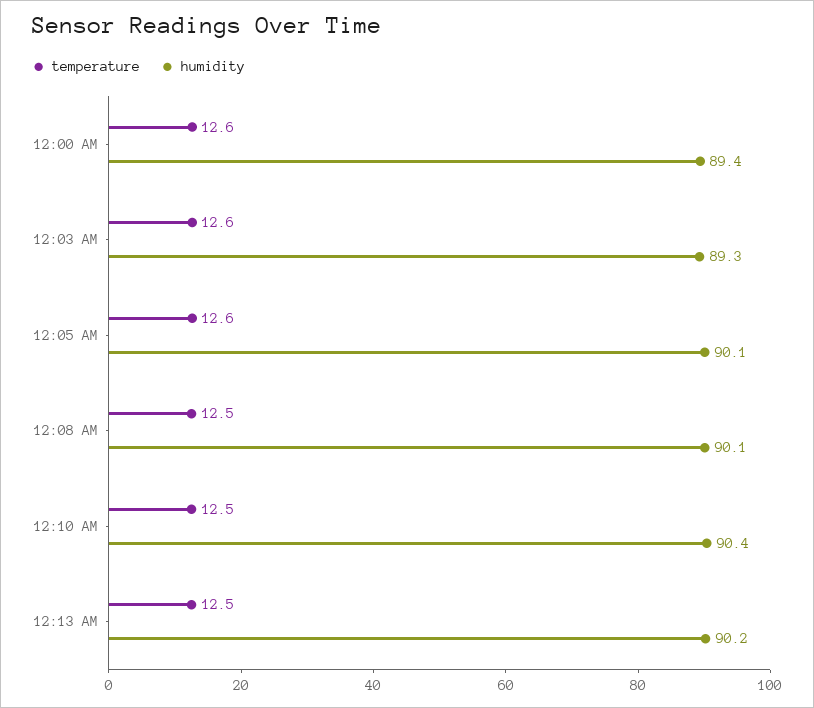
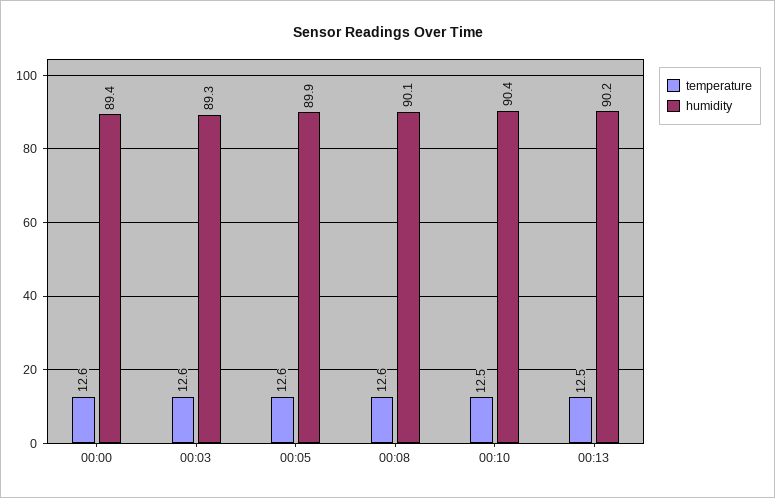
  {
    "temperature": {
      "12:00 AM": 12.6,
      "12:03 AM": 12.6,
      "12:05 AM": 12.6,
-     "12:08 AM": 12.5,
+     "12:08 AM": 12.6,
      "12:10 AM": 12.5,
      "12:13 AM": 12.5
    },
    "humidity": {
      "12:00 AM": 89.4,
      "12:03 AM": 89.3,
-     "12:05 AM": 90.1,
+     "12:05 AM": 89.9,
      "12:08 AM": 90.1,
      "12:10 AM": 90.4,
      "12:13 AM": 90.2
    }
  }

